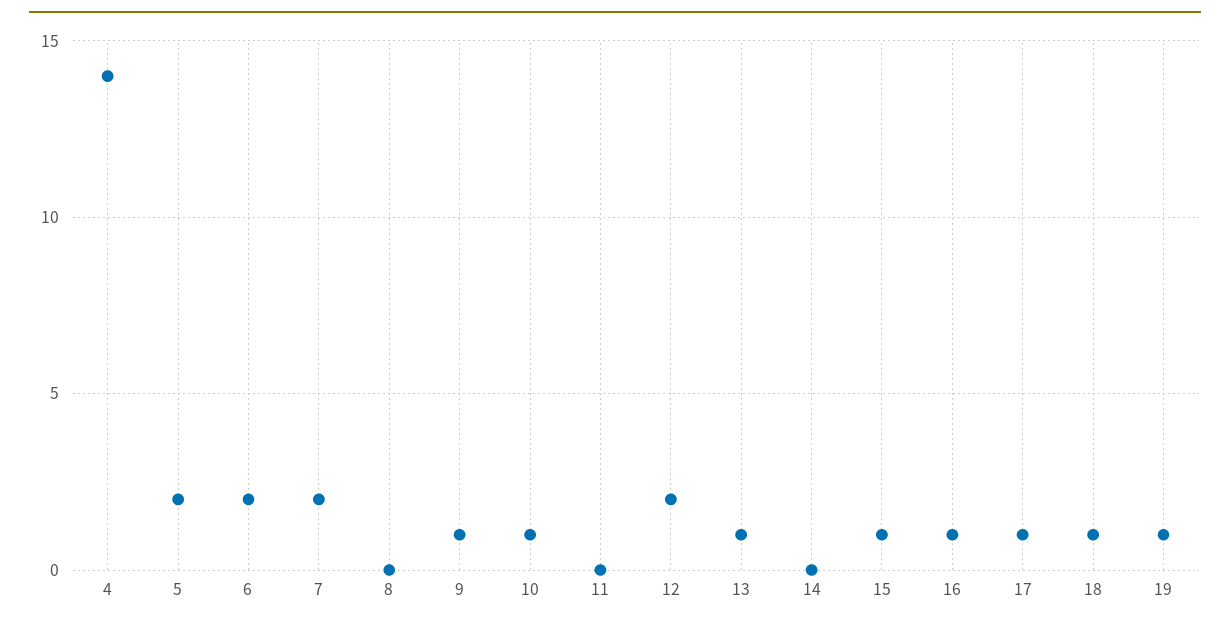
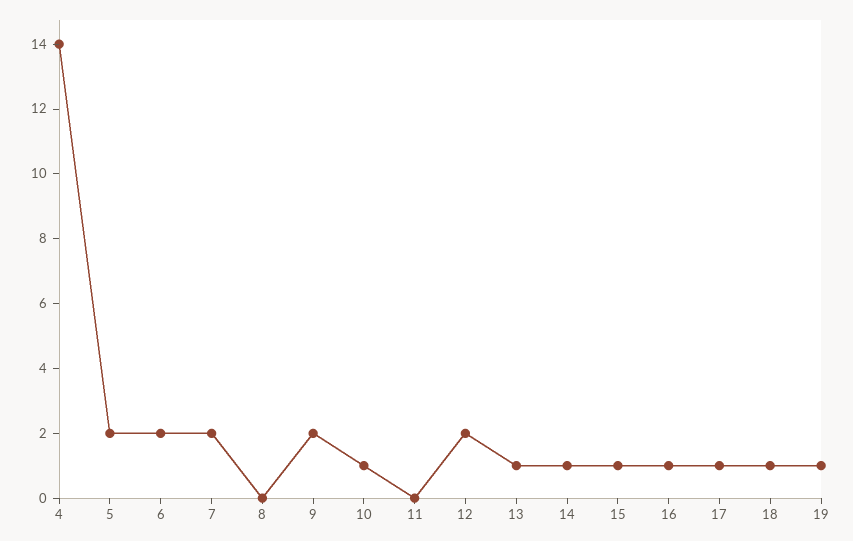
  {
    "4": 14,
    "5": 2,
    "6": 2,
    "7": 2,
    "8": 0,
-   "9": 1,
+   "9": 2,
    "10": 1,
    "11": 0,
    "12": 2,
    "13": 1,
-   "14": 0,
+   "14": 1,
    "15": 1,
    "16": 1,
    "17": 1,
    "18": 1,
    "19": 1
  }

